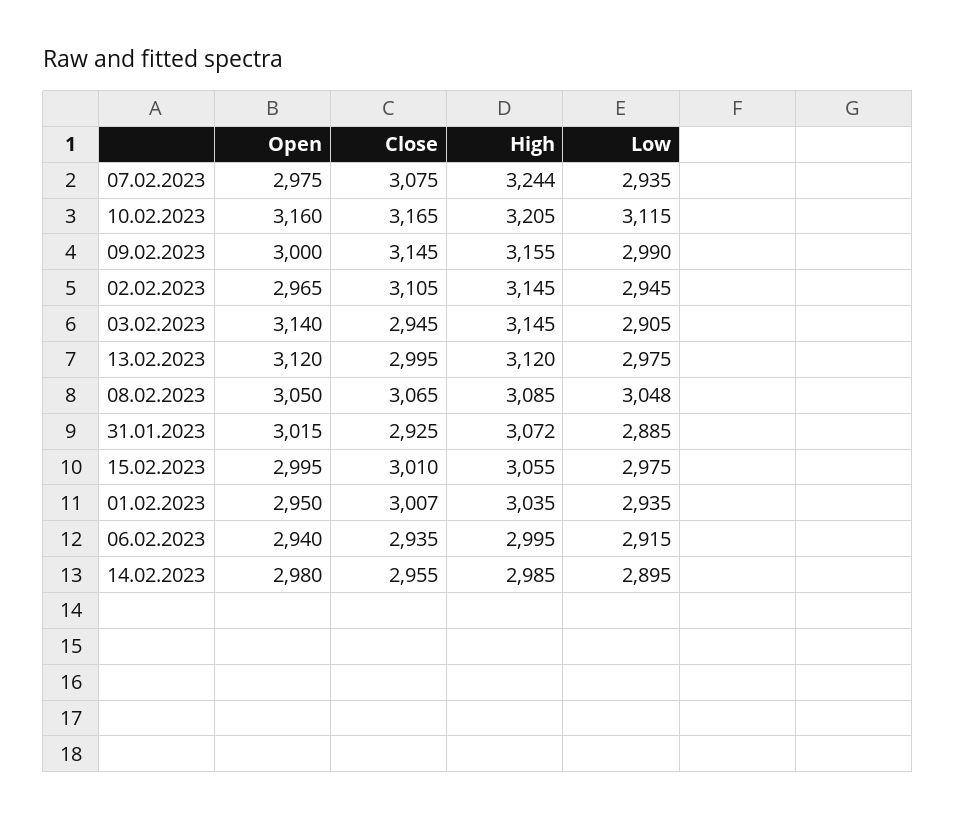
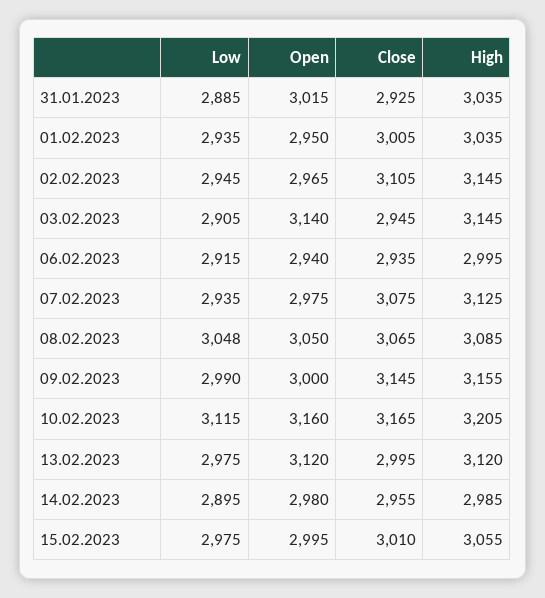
  {
    "Open": {
      "07.02.2023": 2975,
      "10.02.2023": 3160,
      "09.02.2023": 3000,
      "02.02.2023": 2965,
      "03.02.2023": 3140,
      "13.02.2023": 3120,
      "08.02.2023": 3050,
      "31.01.2023": 3015,
      "15.02.2023": 2995,
      "01.02.2023": 2950,
      "06.02.2023": 2940,
      "14.02.2023": 2980
    },
    "Close": {
      "07.02.2023": 3075,
      "10.02.2023": 3165,
      "09.02.2023": 3145,
      "02.02.2023": 3105,
      "03.02.2023": 2945,
      "13.02.2023": 2995,
      "08.02.2023": 3065,
      "31.01.2023": 2925,
      "15.02.2023": 3010,
-     "01.02.2023": 3007,
+     "01.02.2023": 3005,
      "06.02.2023": 2935,
      "14.02.2023": 2955
    },
    "High": {
-     "07.02.2023": 3244,
+     "07.02.2023": 3125,
      "10.02.2023": 3205,
      "09.02.2023": 3155,
      "02.02.2023": 3145,
      "03.02.2023": 3145,
      "13.02.2023": 3120,
      "08.02.2023": 3085,
-     "31.01.2023": 3072,
+     "31.01.2023": 3035,
      "15.02.2023": 3055,
      "01.02.2023": 3035,
      "06.02.2023": 2995,
      "14.02.2023": 2985
    },
    "Low": {
      "07.02.2023": 2935,
      "10.02.2023": 3115,
      "09.02.2023": 2990,
      "02.02.2023": 2945,
      "03.02.2023": 2905,
      "13.02.2023": 2975,
      "08.02.2023": 3048,
      "31.01.2023": 2885,
      "15.02.2023": 2975,
      "01.02.2023": 2935,
      "06.02.2023": 2915,
      "14.02.2023": 2895
    }
  }

